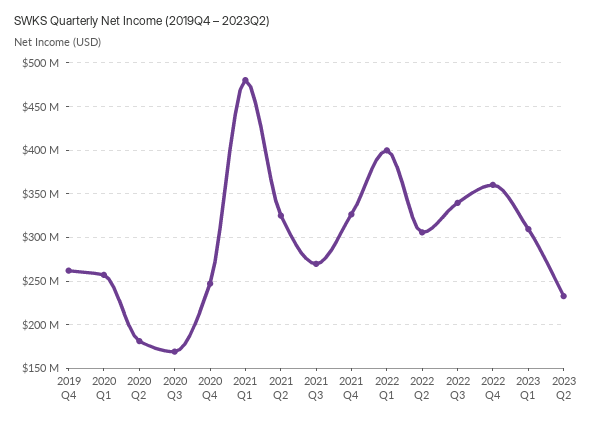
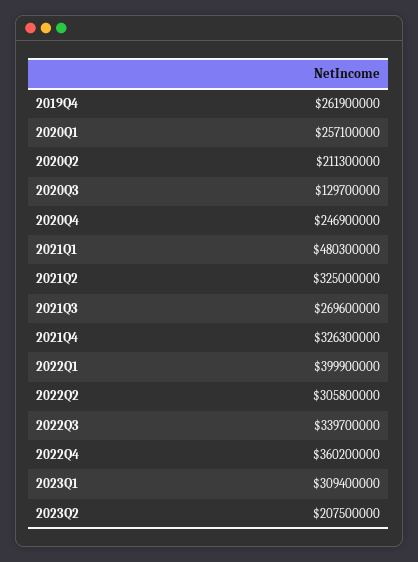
  {
    "2019 Q4": 261900000,
    "2020 Q1": 257100000,
-   "2020 Q2": 180000000,
+   "2020 Q2": 211300000,
-   "2020 Q3": 170000000,
+   "2020 Q3": 129700000,
    "2020 Q4": 246900000,
    "2021 Q1": 480300000,
    "2021 Q2": 325000000,
    "2021 Q3": 269600000,
    "2021 Q4": 326300000,
    "2022 Q1": 399900000,
    "2022 Q2": 305800000,
    "2022 Q3": 339700000,
    "2022 Q4": 360200000,
    "2023 Q1": 309400000,
-   "2023 Q2": 230000000
+   "2023 Q2": 207500000
  }

